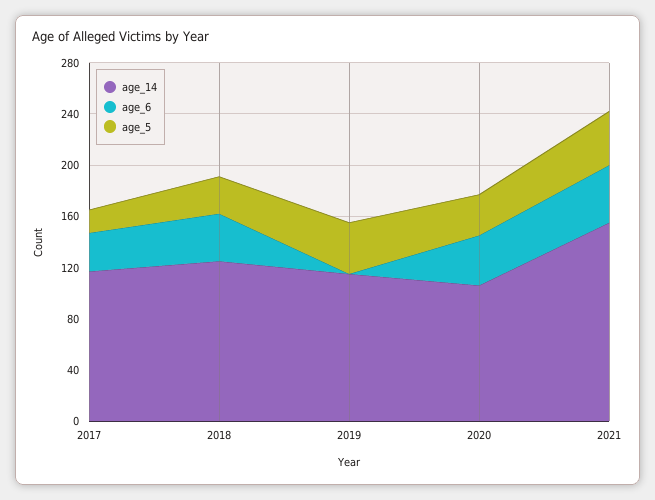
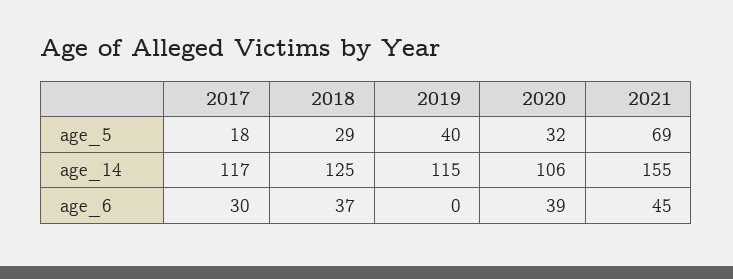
  {
    "age_14": {
      "2017": 117,
      "2018": 125,
      "2019": 115,
      "2020": 106,
      "2021": 155
    },
    "age_6": {
      "2017": 30,
      "2018": 37,
      "2019": 0,
      "2020": 39,
      "2021": 45
    },
    "age_5": {
      "2017": 18,
      "2018": 29,
      "2019": 40,
      "2020": 32,
-     "2021": 40
+     "2021": 69
    }
  }

